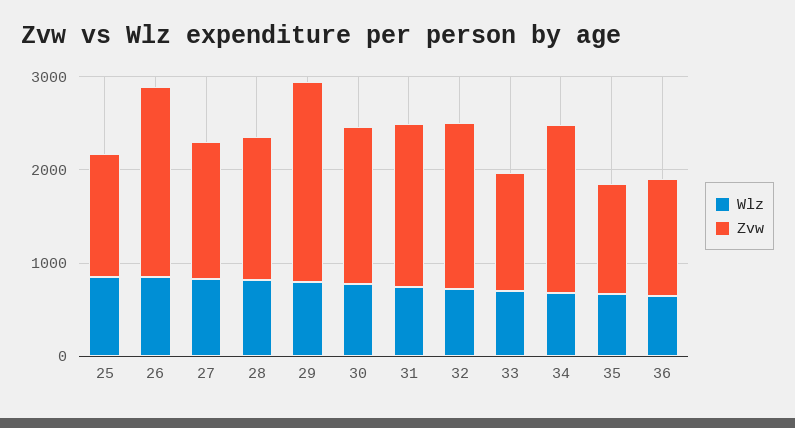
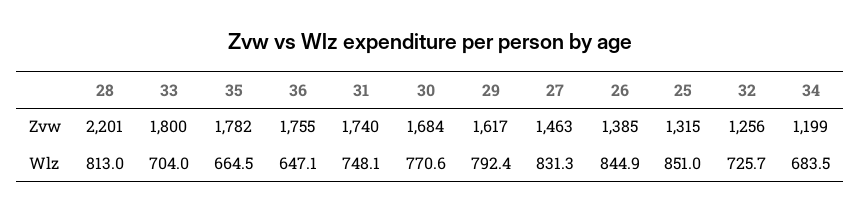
  {
    "Wlz": {
      "25": 851,
      "26": 844.9,
      "27": 831.3,
      "28": 813,
      "29": 792.4,
      "30": 770.6,
      "31": 748.1,
      "32": 725.7,
      "33": 704,
      "34": 683.5,
      "35": 664.5,
      "36": 647.1
    },
    "Zvw": {
      "25": 1315,
-     "26": 2000,
+     "26": 1385,
      "27": 1463,
-     "28": 1600,
+     "28": 2201,
-     "29": 2200,
+     "29": 1617,
      "30": 1684,
      "31": 1740,
-     "32": 1800,
+     "32": 1256,
-     "33": 1200,
+     "33": 1800,
-     "34": 1800,
+     "34": 1199,
-     "35": 1200,
+     "35": 1782,
-     "36": 1200
+     "36": 1755
    }
  }

